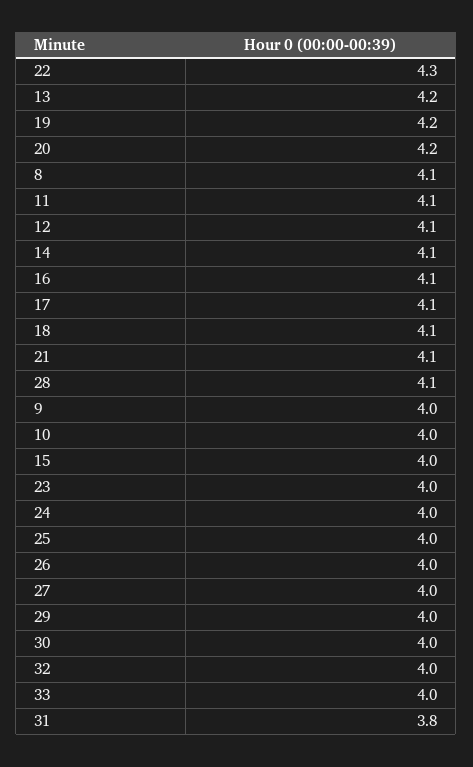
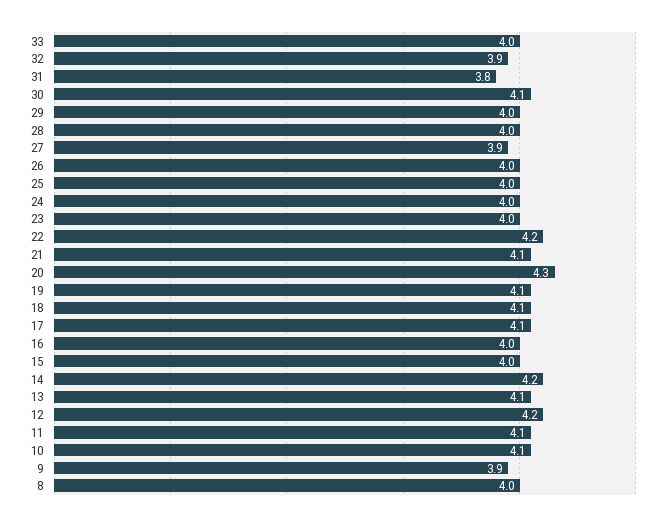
  {
-   "22": 4.3,
+   "22": 4.2,
-   "13": 4.2,
+   "13": 4.1,
-   "19": 4.2,
+   "19": 4.1,
-   "20": 4.2,
+   "20": 4.3,
-   "8": 4.1,
+   "8": 4,
    "11": 4.1,
-   "12": 4.1,
+   "12": 4.2,
-   "14": 4.1,
+   "14": 4.2,
-   "16": 4.1,
+   "16": 4,
    "17": 4.1,
    "18": 4.1,
    "21": 4.1,
-   "28": 4.1,
+   "28": 4,
-   "9": 4,
+   "9": 3.9,
-   "10": 4,
+   "10": 4.1,
    "15": 4,
    "23": 4,
    "24": 4,
    "25": 4,
    "26": 4,
-   "27": 4,
+   "27": 3.9,
    "29": 4,
-   "30": 4,
+   "30": 4.1,
-   "32": 4,
+   "32": 3.9,
    "33": 4,
    "31": 3.8
  }

